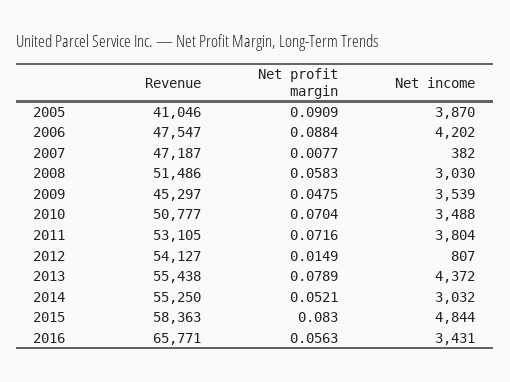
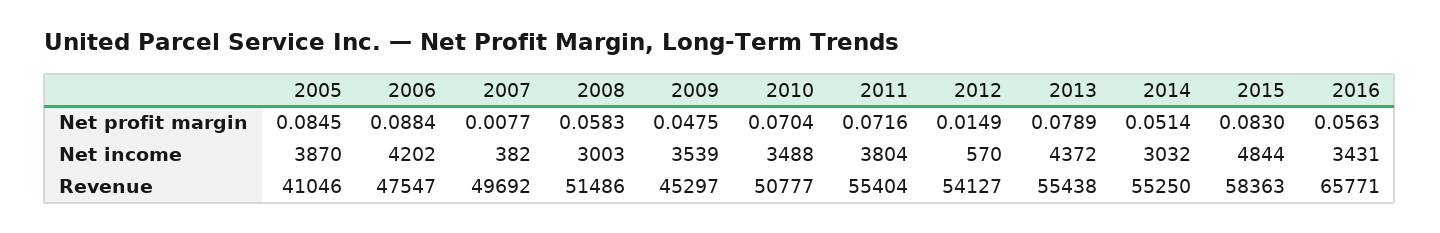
  {
    "Revenue": {
      "2005": 41046,
      "2006": 47547,
-     "2007": 47187,
+     "2007": 49692,
      "2008": 51486,
      "2009": 45297,
      "2010": 50777,
-     "2011": 53105,
+     "2011": 55404,
      "2012": 54127,
      "2013": 55438,
      "2014": 55250,
      "2015": 58363,
      "2016": 65771
    },
    "Net profit margin": {
-     "2005": 0.0909,
+     "2005": 0.0845,
      "2006": 0.0884,
      "2007": 0.0077,
      "2008": 0.0583,
      "2009": 0.0475,
      "2010": 0.0704,
      "2011": 0.0716,
      "2012": 0.0149,
      "2013": 0.0789,
-     "2014": 0.0521,
+     "2014": 0.0514,
      "2015": 0.083,
      "2016": 0.0563
    },
    "Net income": {
      "2005": 3870,
      "2006": 4202,
      "2007": 382,
-     "2008": 3030,
+     "2008": 3003,
      "2009": 3539,
      "2010": 3488,
      "2011": 3804,
-     "2012": 807,
+     "2012": 570,
      "2013": 4372,
      "2014": 3032,
      "2015": 4844,
      "2016": 3431
    }
  }

